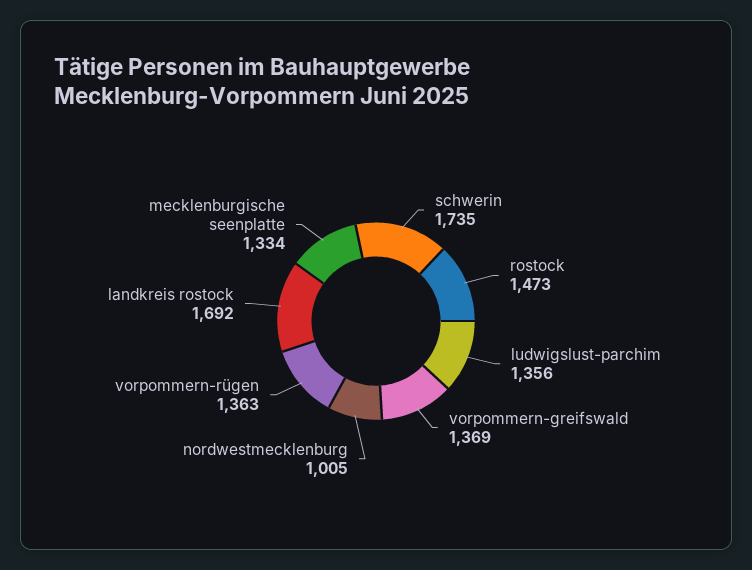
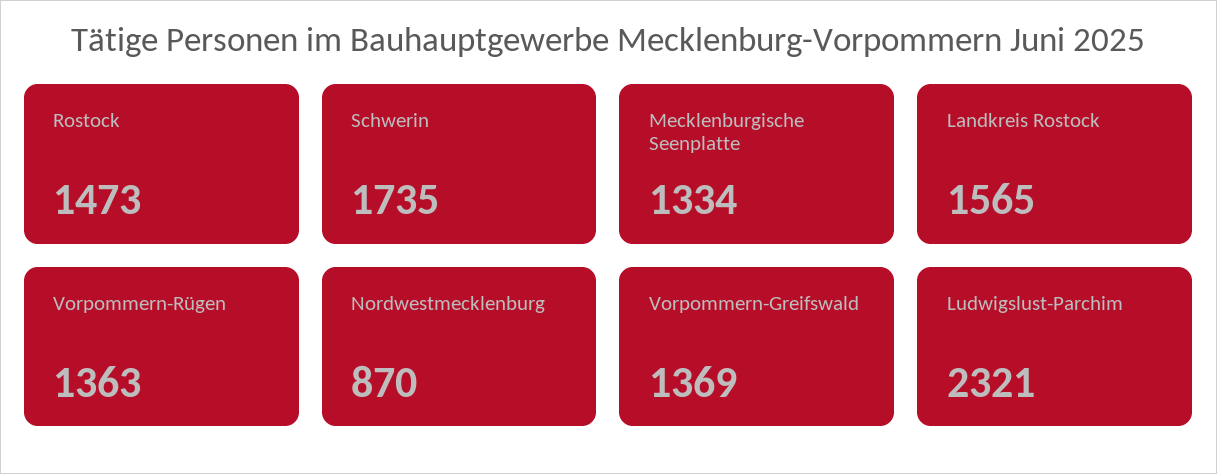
  {
    "schwerin": 1735,
    "rostock": 1473,
-   "ludwigslust-parchim": 1356,
+   "ludwigslust-parchim": 2321,
    "vorpommern-greifswald": 1369,
-   "nordwestmecklenburg": 1005,
+   "nordwestmecklenburg": 870,
    "vorpommern-rügen": 1363,
-   "landkreis rostock": 1692,
+   "landkreis rostock": 1565,
    "mecklenburgische seenplatte": 1334
  }

